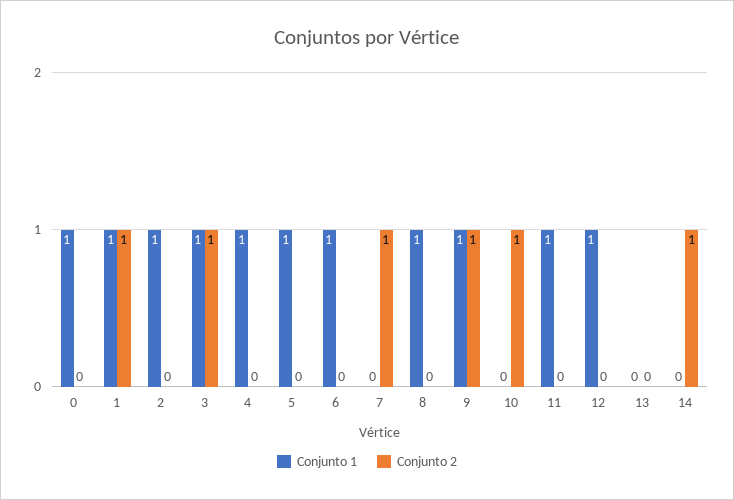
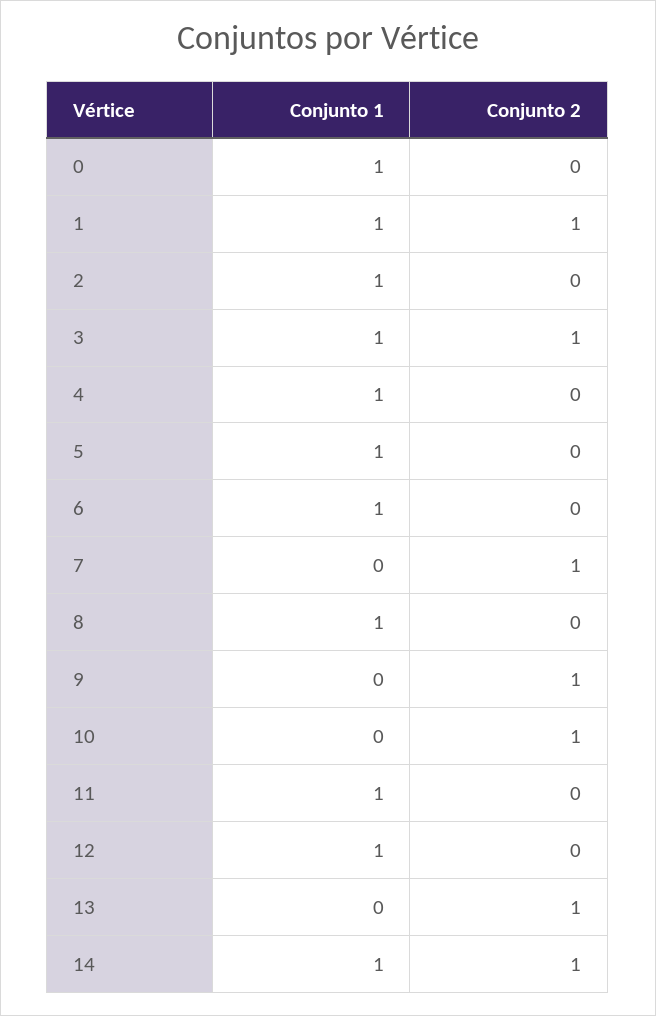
  {
    "Conjunto 1": {
      "0": 1,
      "1": 1,
      "2": 1,
      "3": 1,
      "4": 1,
      "5": 1,
      "6": 1,
      "7": 0,
      "8": 1,
-     "9": 1,
+     "9": 0,
      "10": 0,
      "11": 1,
      "12": 1,
      "13": 0,
-     "14": 0
+     "14": 1
    },
    "Conjunto 2": {
      "0": 0,
      "1": 1,
      "2": 0,
      "3": 1,
      "4": 0,
      "5": 0,
      "6": 0,
      "7": 1,
      "8": 0,
      "9": 1,
      "10": 1,
      "11": 0,
      "12": 0,
-     "13": 0,
+     "13": 1,
      "14": 1
    }
  }

